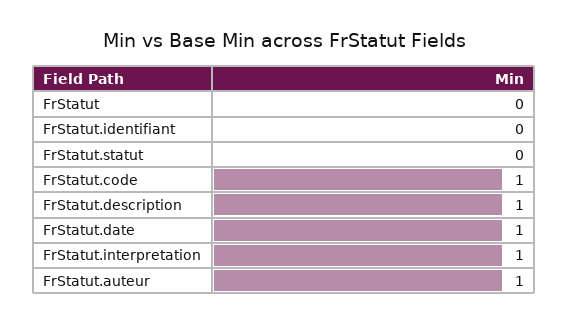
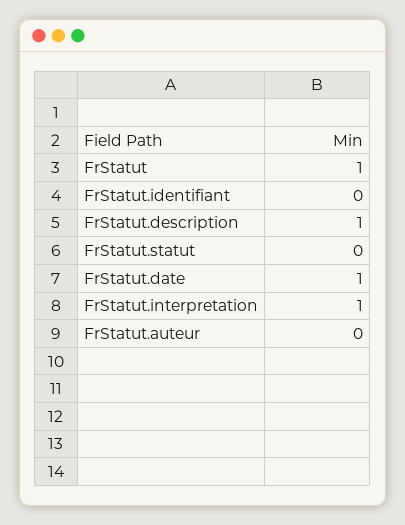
  {
-   "FrStatut": 0,
+   "FrStatut": 1,
    "FrStatut.identifiant": 0,
    "FrStatut.statut": 0,
-   "FrStatut.code": 1,
    "FrStatut.description": 1,
    "FrStatut.date": 1,
    "FrStatut.interpretation": 1,
-   "FrStatut.auteur": 1
+   "FrStatut.auteur": 0
  }

